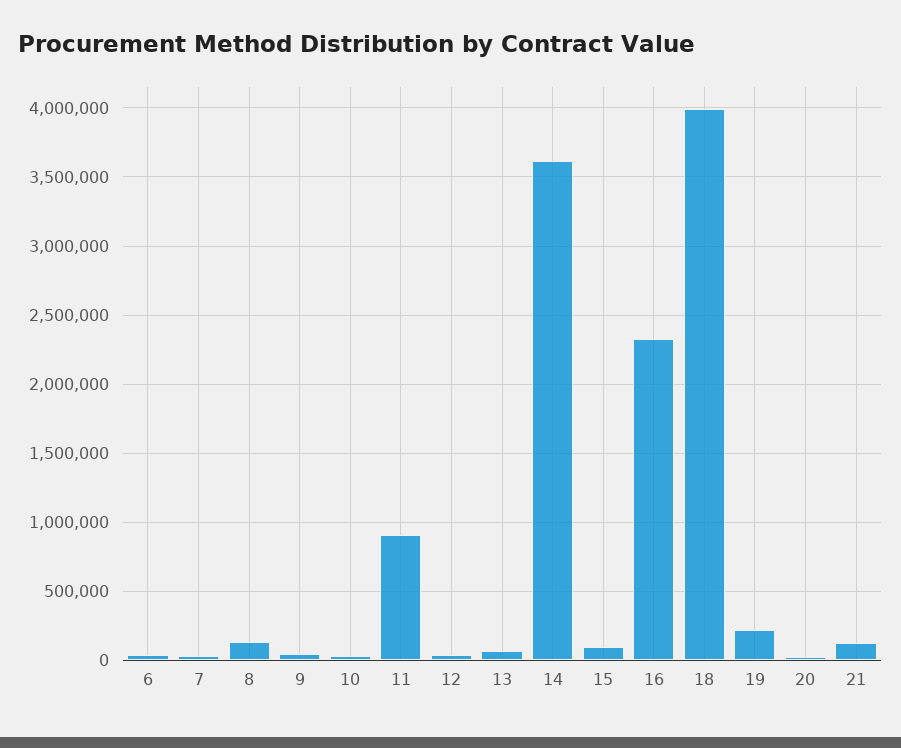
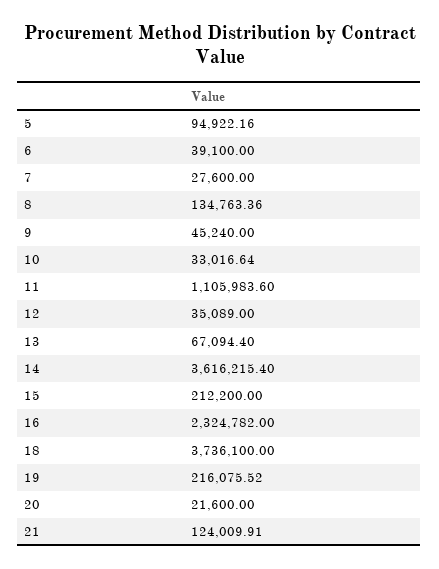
  {
    "6": 39100,
    "7": 27600,
    "8": 134763.36,
    "9": 45240,
    "10": 33016.64,
-   "11": 900000,
+   "11": 1105983.6,
    "12": 35089,
    "13": 67094.4,
    "14": 3616215.4,
-   "15": 100000,
+   "15": 212200,
    "16": 2324782,
-   "18": 4000000,
+   "18": 3736100,
    "19": 216075.52,
    "20": 21600,
-   "21": 124009.91
+   "21": 124009.91,
+   "5": 94922.16
  }

